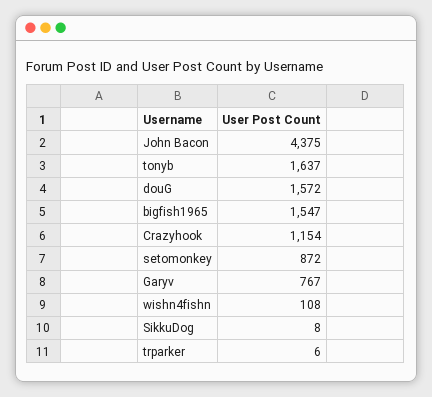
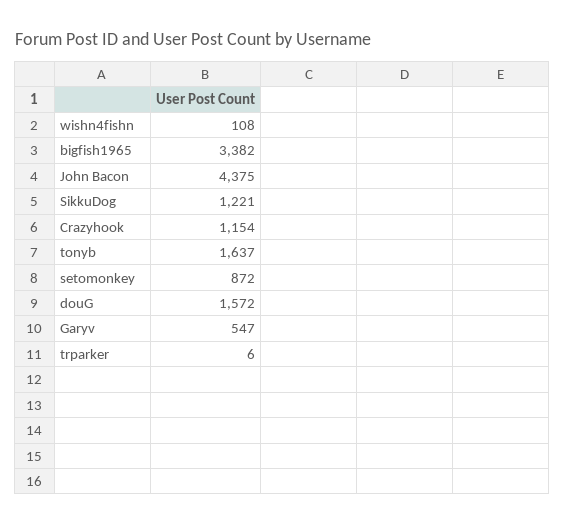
  {
    "John Bacon": 4375,
    "tonyb": 1637,
    "douG": 1572,
-   "bigfish1965": 1547,
+   "bigfish1965": 3382,
    "Crazyhook": 1154,
    "setomonkey": 872,
-   "Garyv": 767,
+   "Garyv": 547,
    "wishn4fishn": 108,
-   "SikkuDog": 8,
+   "SikkuDog": 1221,
    "trparker": 6
  }

